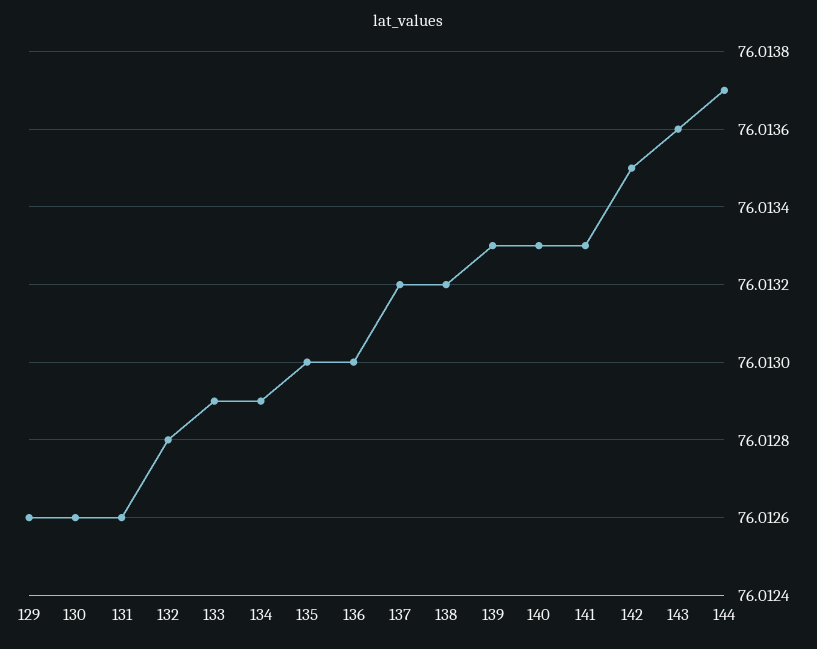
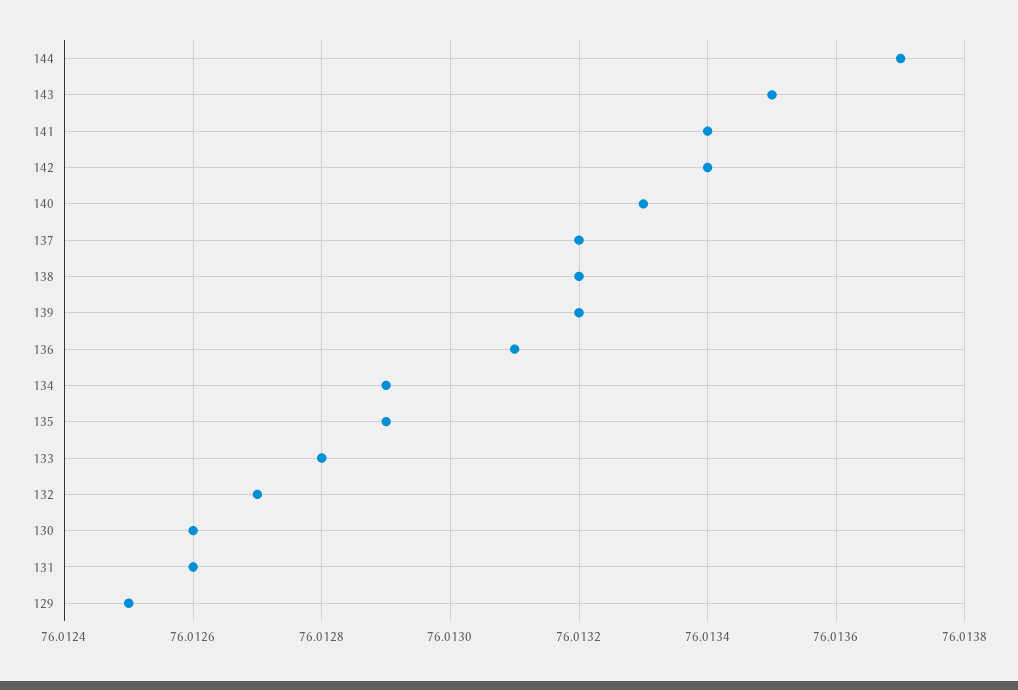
  {
-   "129": 76.0126,
+   "129": 76.0125,
    "130": 76.0126,
    "131": 76.0126,
-   "132": 76.0128,
+   "132": 76.0127,
-   "133": 76.0129,
+   "133": 76.0128,
    "134": 76.0129,
-   "135": 76.013,
+   "135": 76.0129,
-   "136": 76.013,
+   "136": 76.0131,
    "137": 76.0132,
    "138": 76.0132,
-   "139": 76.0133,
+   "139": 76.0132,
    "140": 76.0133,
-   "141": 76.0133,
+   "141": 76.0134,
-   "142": 76.0135,
+   "142": 76.0134,
-   "143": 76.0136,
+   "143": 76.0135,
    "144": 76.0137
  }

